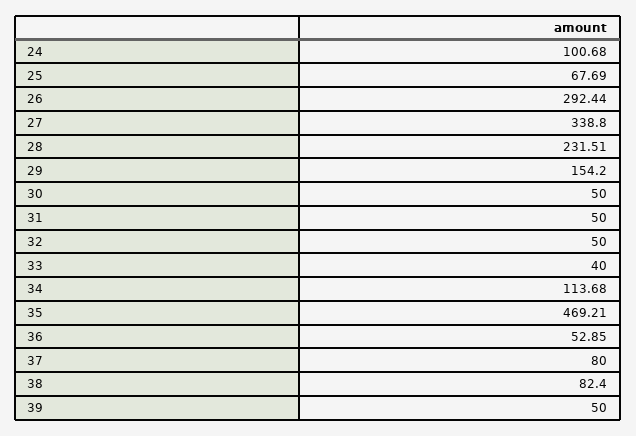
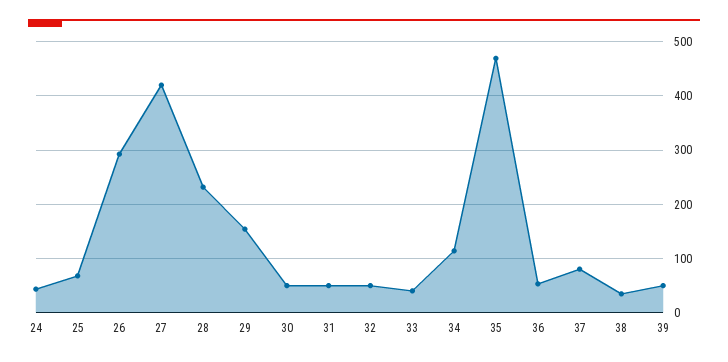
  {
-   "24": 100.68,
+   "24": 40,
    "25": 67.69,
    "26": 292.44,
-   "27": 338.8,
+   "27": 420,
    "28": 231.51,
    "29": 154.2,
    "30": 50,
    "31": 50,
    "32": 50,
    "33": 40,
    "34": 113.68,
    "35": 469.21,
    "36": 52.85,
    "37": 80,
-   "38": 82.4,
+   "38": 40,
    "39": 50
  }

